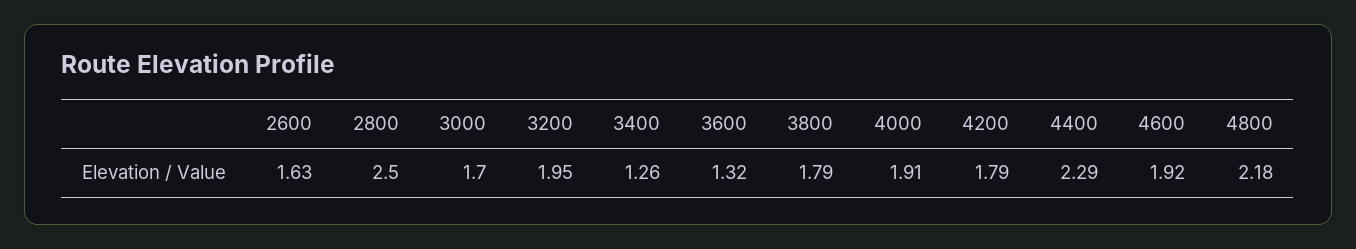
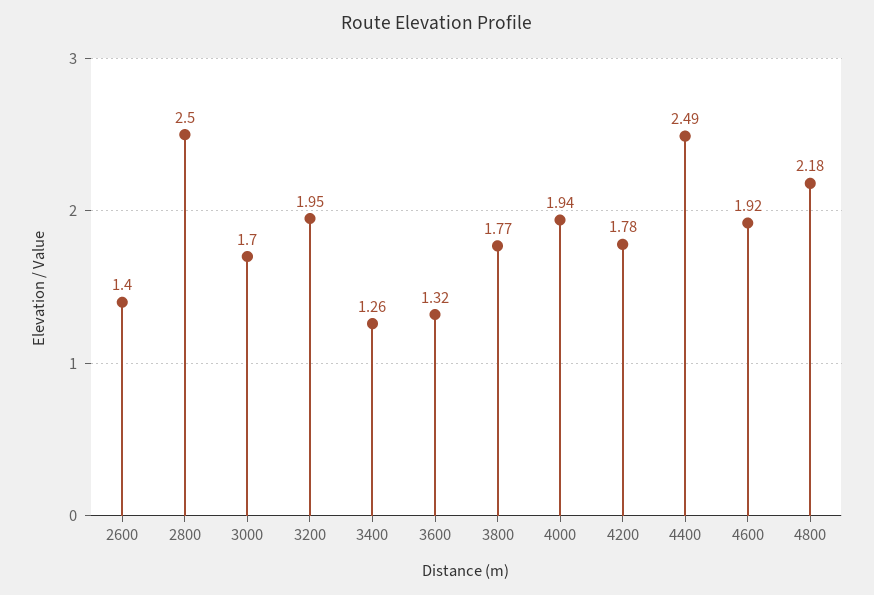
  {
-   "2600": 1.63,
+   "2600": 1.4,
    "2800": 2.5,
    "3000": 1.7,
    "3200": 1.95,
    "3400": 1.26,
    "3600": 1.32,
-   "3800": 1.79,
+   "3800": 1.77,
-   "4000": 1.91,
+   "4000": 1.94,
-   "4200": 1.79,
+   "4200": 1.78,
-   "4400": 2.29,
+   "4400": 2.49,
    "4600": 1.92,
    "4800": 2.18
  }

